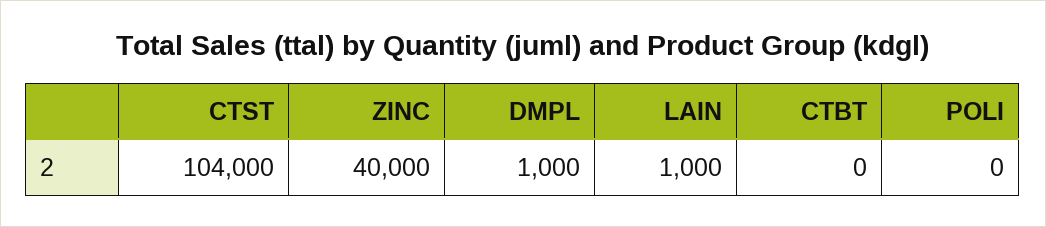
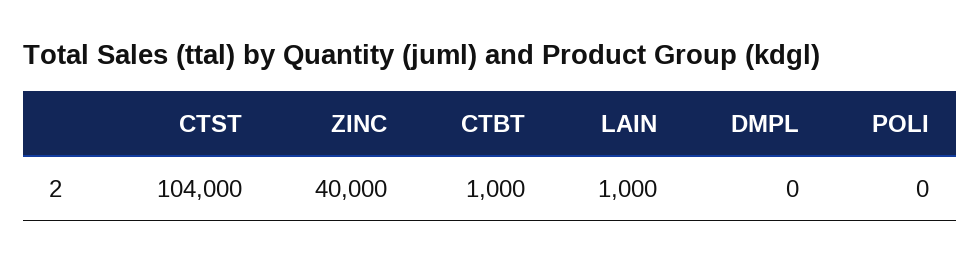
  {
    "CTST": 104000,
    "ZINC": 40000,
-   "DMPL": 1000,
+   "DMPL": 0,
    "LAIN": 1000,
-   "CTBT": 0,
+   "CTBT": 1000,
    "POLI": 0
  }

